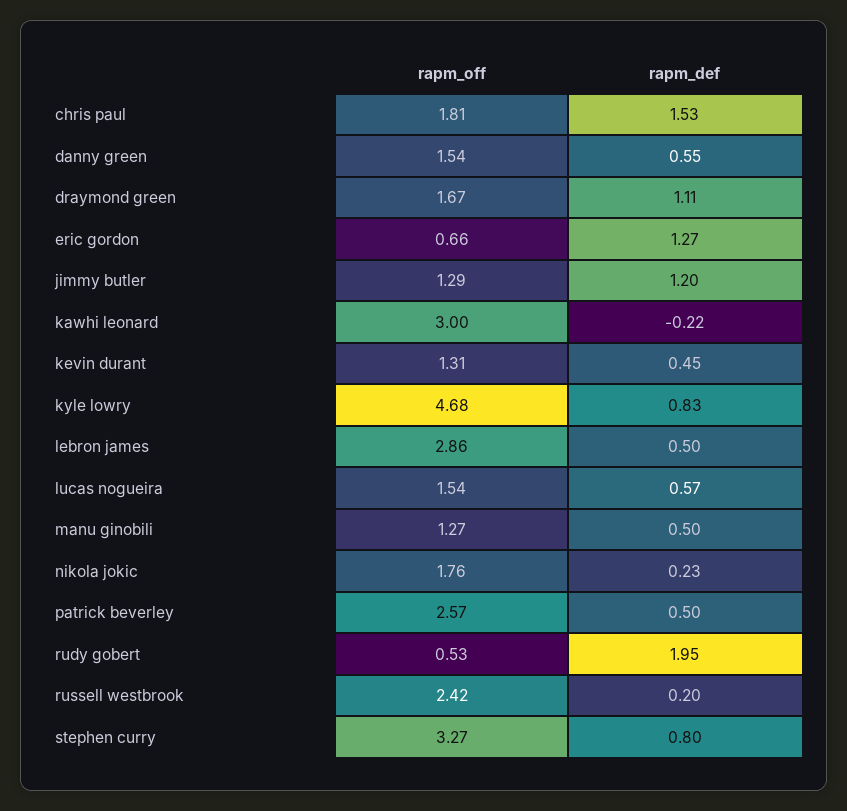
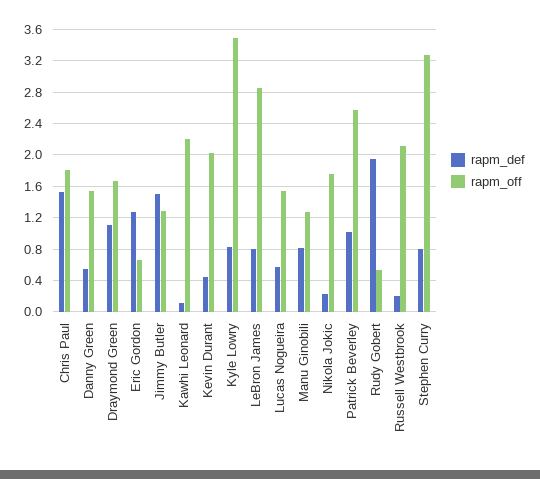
  {
    "rapm_off": {
      "chris paul": 1.81,
      "danny green": 1.54,
      "draymond green": 1.67,
      "eric gordon": 0.66,
      "jimmy butler": 1.29,
-     "kawhi leonard": 3,
+     "kawhi leonard": 2.2,
-     "kevin durant": 1.31,
+     "kevin durant": 2,
-     "kyle lowry": 4.68,
+     "kyle lowry": 3.5,
      "lebron james": 2.86,
      "lucas nogueira": 1.54,
      "manu ginobili": 1.27,
      "nikola jokic": 1.76,
      "patrick beverley": 2.57,
      "rudy gobert": 0.53,
-     "russell westbrook": 2.42,
+     "russell westbrook": 2.1,
      "stephen curry": 3.27
    },
    "rapm_def": {
      "chris paul": 1.53,
      "danny green": 0.55,
      "draymond green": 1.11,
      "eric gordon": 1.27,
-     "jimmy butler": 1.2,
+     "jimmy butler": 1.5,
-     "kawhi leonard": -0.22,
+     "kawhi leonard": 0.1,
      "kevin durant": 0.45,
      "kyle lowry": 0.83,
-     "lebron james": 0.5,
+     "lebron james": 0.8,
      "lucas nogueira": 0.57,
-     "manu ginobili": 0.5,
+     "manu ginobili": 0.8,
      "nikola jokic": 0.23,
-     "patrick beverley": 0.5,
+     "patrick beverley": 1,
      "rudy gobert": 1.95,
      "russell westbrook": 0.2,
      "stephen curry": 0.8
    }
  }

